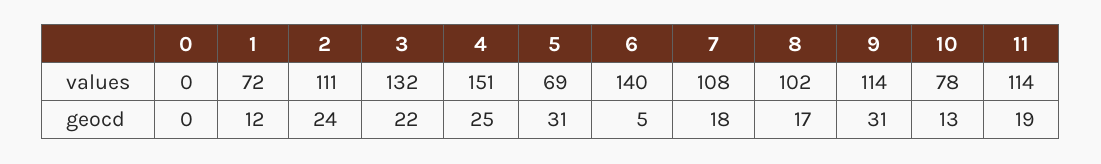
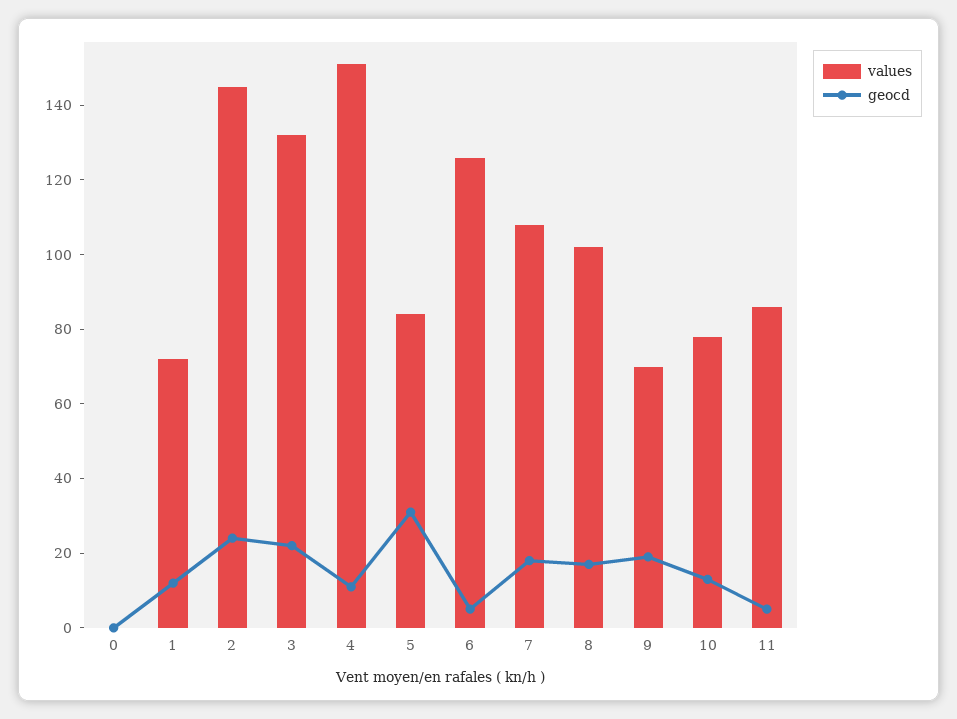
  {
    "values": {
      "0": 0,
      "1": 72,
-     "2": 111,
+     "2": 145,
      "3": 132,
      "4": 151,
-     "5": 69,
+     "5": 85,
-     "6": 140,
+     "6": 125,
      "7": 108,
      "8": 102,
-     "9": 114,
+     "9": 70,
      "10": 78,
-     "11": 114
+     "11": 85
    },
    "geocd": {
      "0": 0,
      "1": 12,
      "2": 24,
      "3": 22,
-     "4": 25,
+     "4": 10,
      "5": 31,
      "6": 5,
      "7": 18,
      "8": 17,
-     "9": 31,
+     "9": 20,
      "10": 13,
-     "11": 19
+     "11": 5
    }
  }

